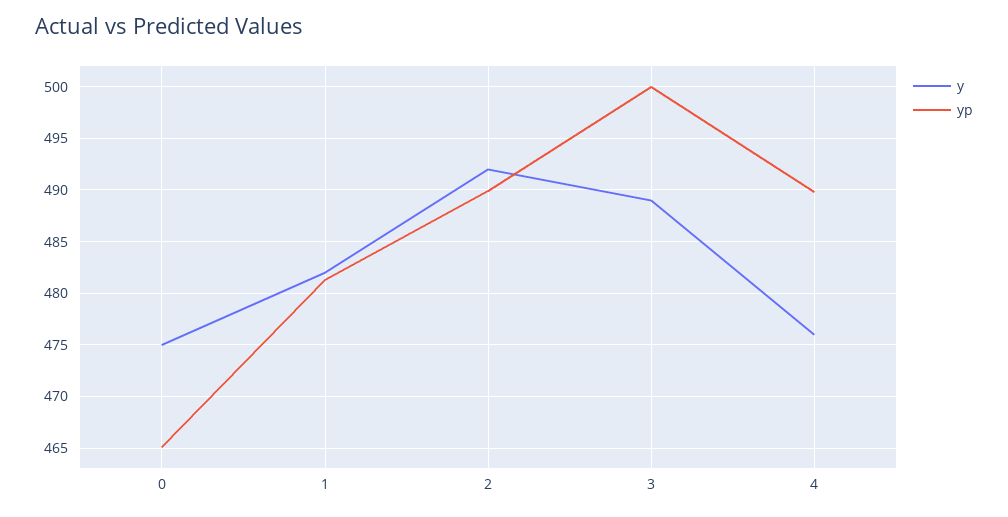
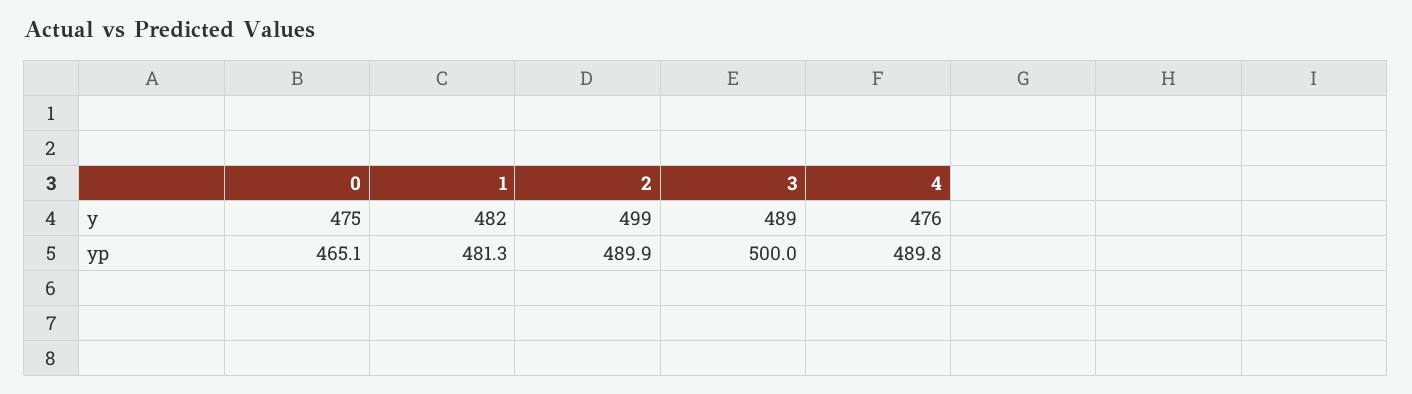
  {
    "y": {
      "0": 475,
      "1": 482,
-     "2": 492,
+     "2": 499,
      "3": 489,
      "4": 476
    },
    "yp": {
      "0": 465.1,
      "1": 481.3,
      "2": 489.9,
      "3": 500,
      "4": 489.8
    }
  }

